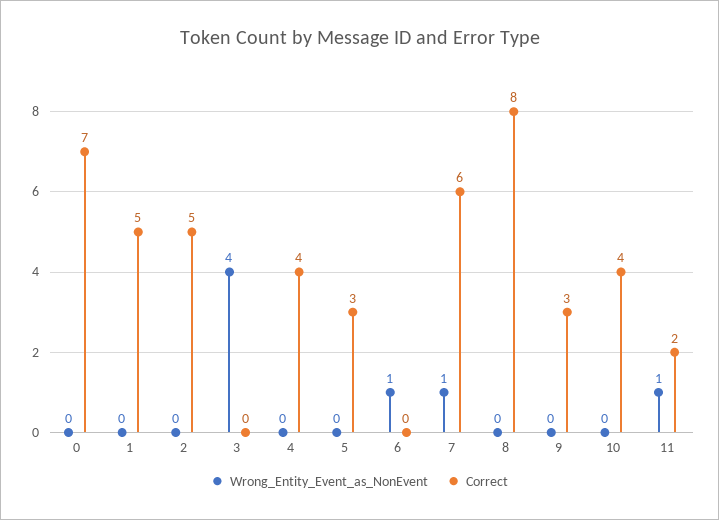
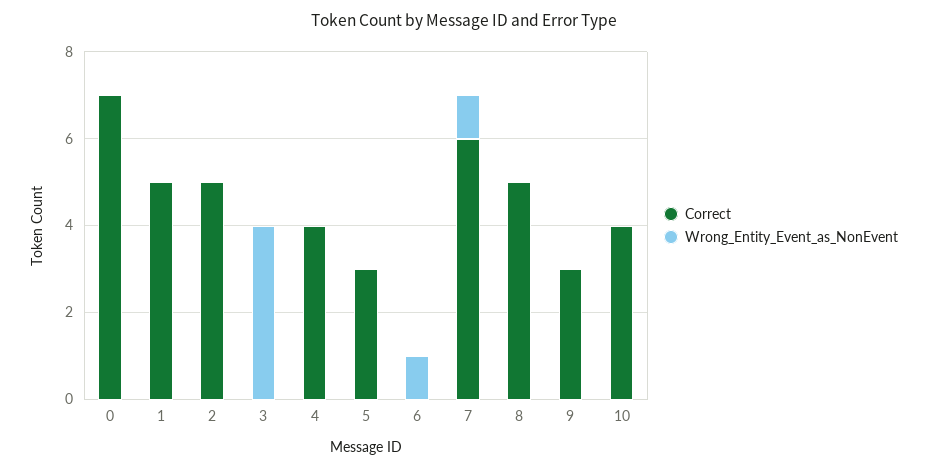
  {
    "Wrong_Entity_Event_as_NonEvent": {
      "0": 0,
      "1": 0,
      "2": 0,
      "3": 4,
      "4": 0,
      "5": 0,
      "6": 1,
      "7": 1,
      "8": 0,
      "9": 0,
-     "10": 0,
+     "10": 0
-     "11": 1
    },
    "Correct": {
      "0": 7,
      "1": 5,
      "2": 5,
      "3": 0,
      "4": 4,
      "5": 3,
      "6": 0,
      "7": 6,
-     "8": 8,
+     "8": 5,
      "9": 3,
-     "10": 4,
+     "10": 4
-     "11": 2
    }
  }

